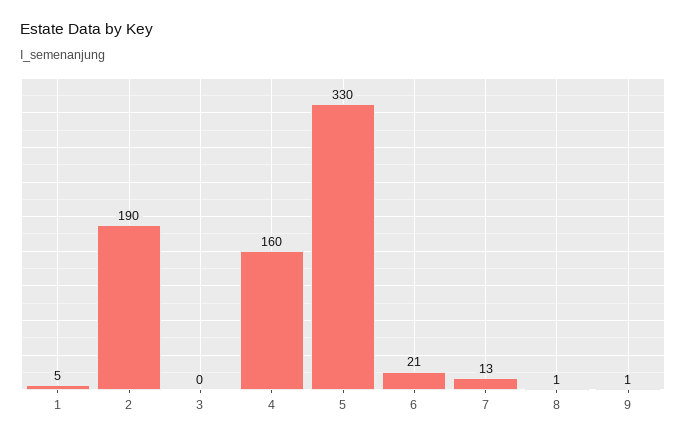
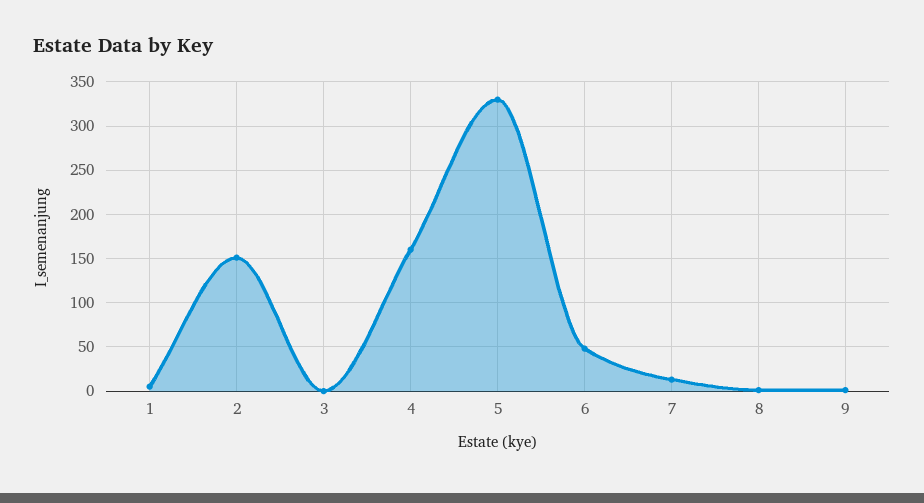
  {
    "1": 5,
-   "2": 190,
+   "2": 150,
    "3": 0,
    "4": 160,
    "5": 330,
-   "6": 21,
+   "6": 50,
    "7": 13,
    "8": 1,
    "9": 1
  }

